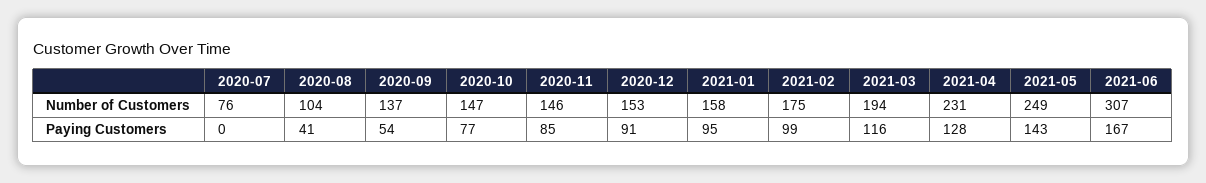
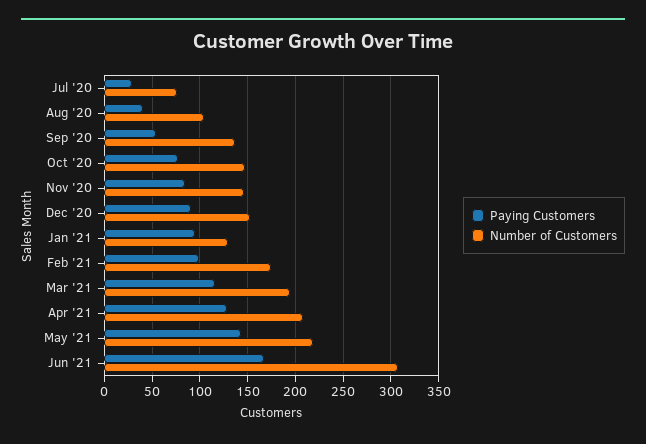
  {
    "Number of Customers": {
      "2020-07": 76,
      "2020-08": 104,
      "2020-09": 137,
      "2020-10": 147,
      "2020-11": 146,
      "2020-12": 153,
-     "2021-01": 158,
+     "2021-01": 130,
      "2021-02": 175,
      "2021-03": 194,
-     "2021-04": 231,
+     "2021-04": 210,
-     "2021-05": 249,
+     "2021-05": 220,
      "2021-06": 307
    },
    "Paying Customers": {
-     "2020-07": 0,
+     "2020-07": 30,
      "2020-08": 41,
      "2020-09": 54,
      "2020-10": 77,
      "2020-11": 85,
      "2020-12": 91,
      "2021-01": 95,
      "2021-02": 99,
      "2021-03": 116,
      "2021-04": 128,
      "2021-05": 143,
      "2021-06": 167
    }
  }

